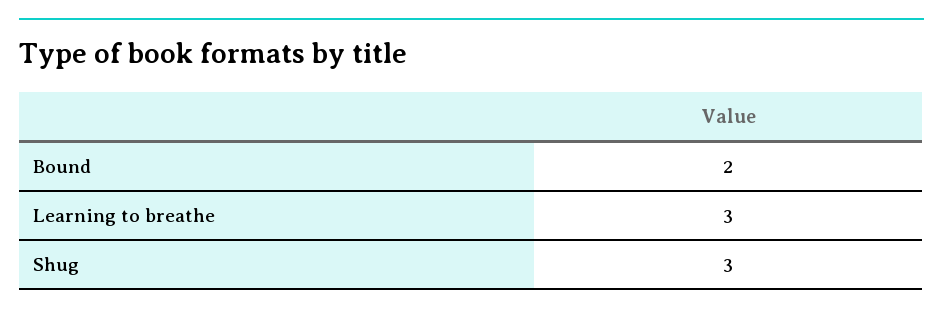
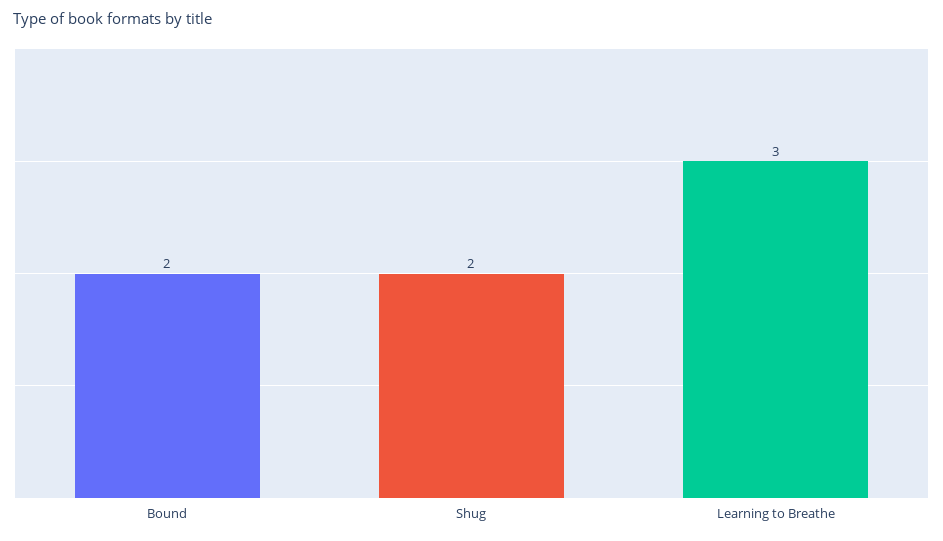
  {
    "Bound": 2,
    "Learning to breathe": 3,
-   "Shug": 3
+   "Shug": 2
  }

